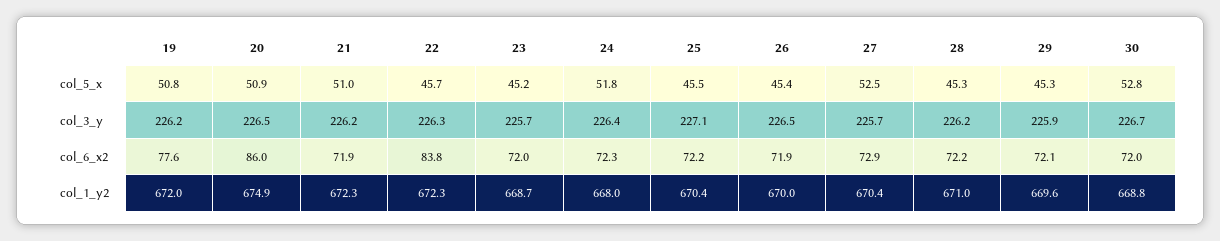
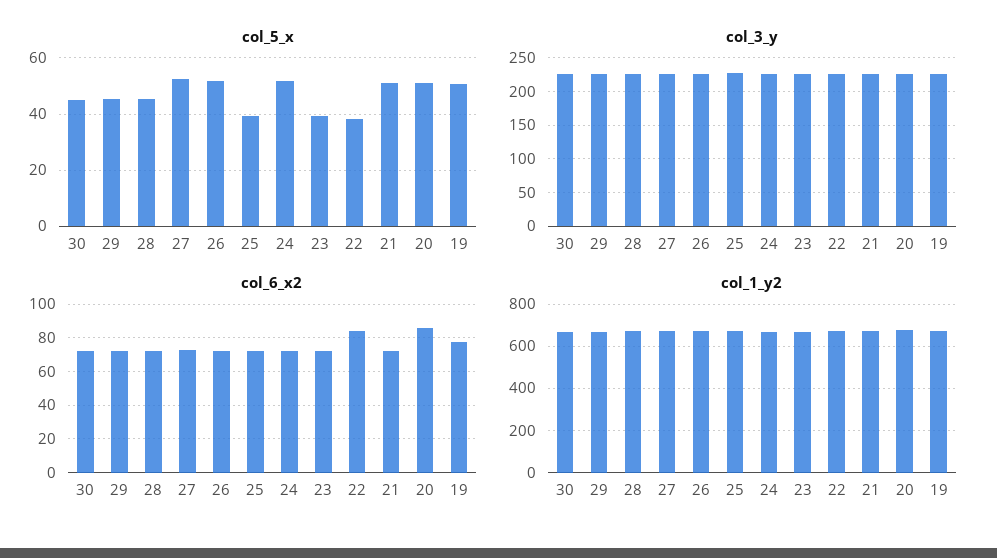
  {
    "col_5_x": {
      "19": 50.8,
      "20": 50.9,
      "21": 51,
-     "22": 45.7,
+     "22": 37.5,
-     "23": 45.2,
+     "23": 40,
      "24": 51.8,
-     "25": 45.5,
+     "25": 40,
-     "26": 45.4,
+     "26": 52.5,
      "27": 52.5,
      "28": 45.3,
      "29": 45.3,
-     "30": 52.8
+     "30": 45
    },
    "col_3_y": {
      "19": 226.2,
      "20": 226.5,
      "21": 226.2,
      "22": 226.3,
      "23": 225.7,
      "24": 226.4,
      "25": 227.1,
      "26": 226.5,
      "27": 225.7,
      "28": 226.2,
      "29": 225.9,
      "30": 226.7
    },
    "col_6_x2": {
      "19": 77.6,
      "20": 86,
      "21": 71.9,
      "22": 83.8,
      "23": 72,
      "24": 72.3,
      "25": 72.2,
      "26": 71.9,
      "27": 72.9,
      "28": 72.2,
      "29": 72.1,
      "30": 72
    },
    "col_1_y2": {
      "19": 672,
      "20": 674.9,
      "21": 672.3,
      "22": 672.3,
      "23": 668.7,
      "24": 668,
      "25": 670.4,
      "26": 670,
      "27": 670.4,
      "28": 671,
      "29": 669.6,
      "30": 668.8
    }
  }

